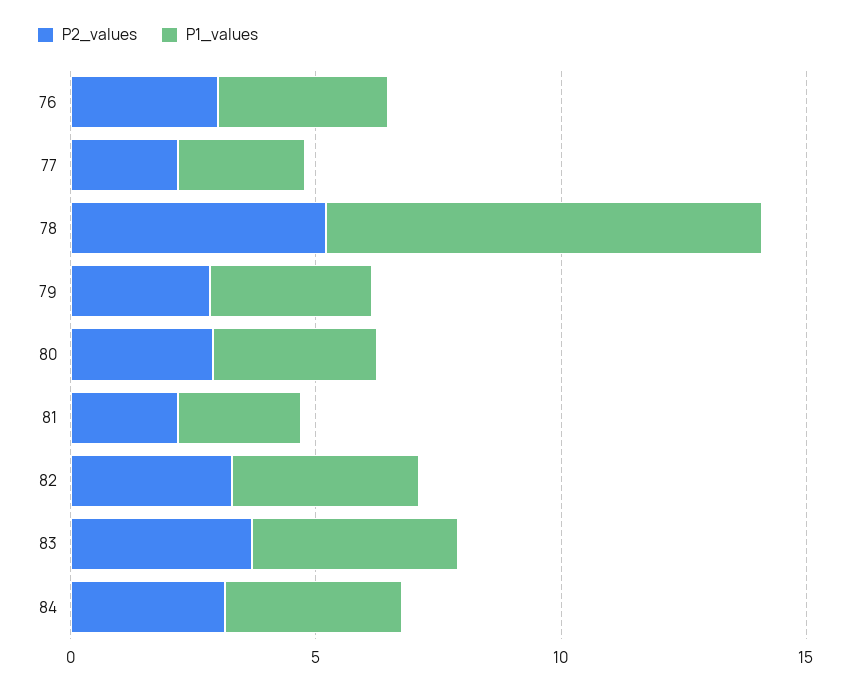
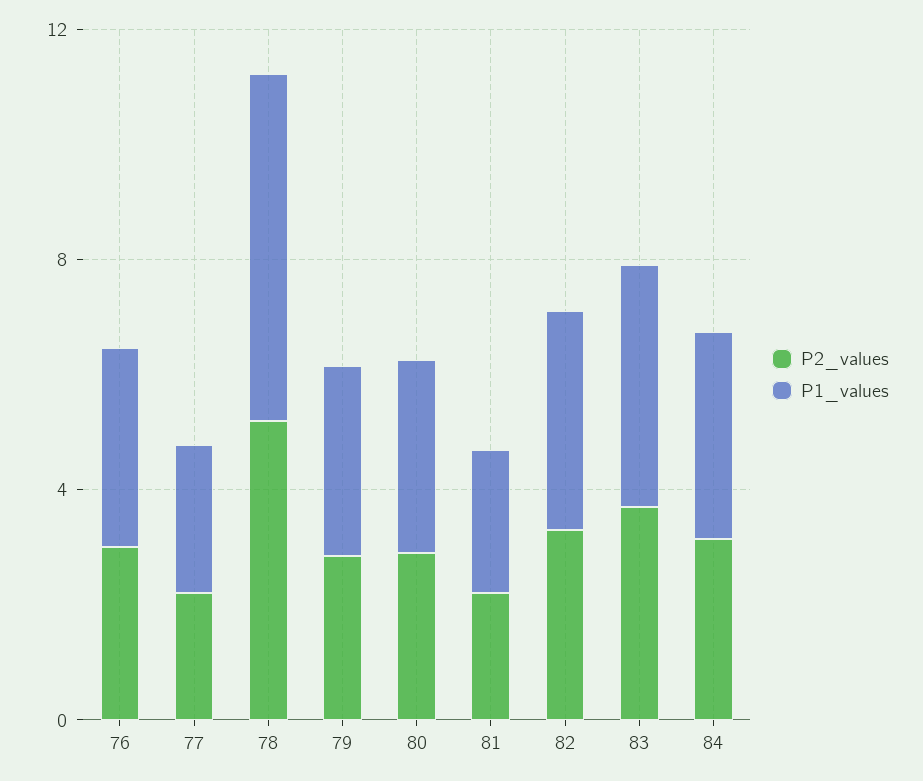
  {
    "P2_values": {
      "76": 3,
      "77": 2,
      "78": 5,
      "79": 3,
      "80": 3,
      "81": 2,
      "82": 3,
      "83": 4,
      "84": 3
    },
    "P1_values": {
      "76": 3,
      "77": 3,
-     "78": 9,
+     "78": 6,
      "79": 3,
      "80": 3,
      "81": 3,
      "82": 4,
      "83": 4,
      "84": 4
    }
  }

